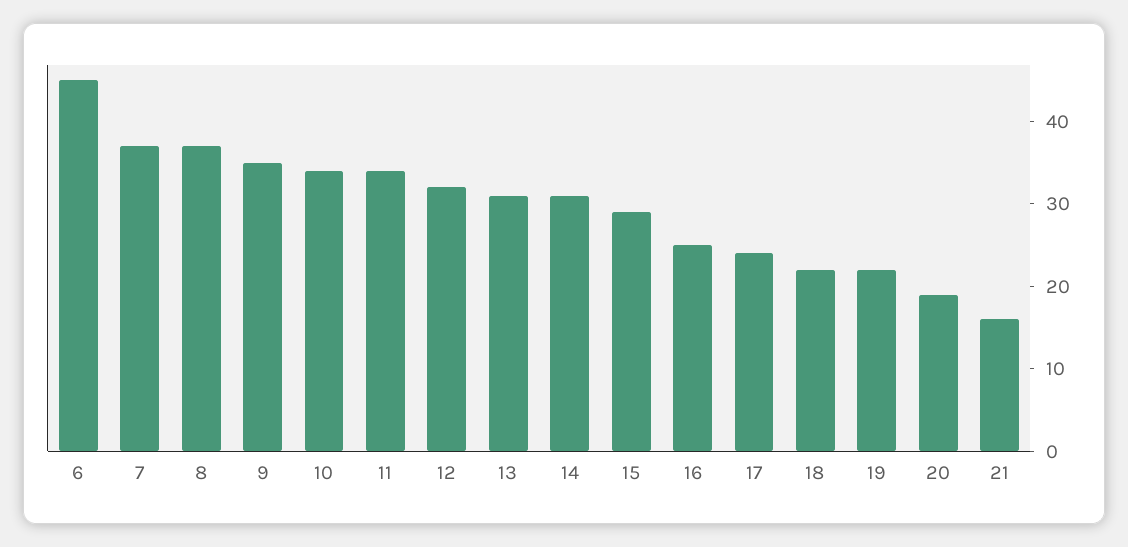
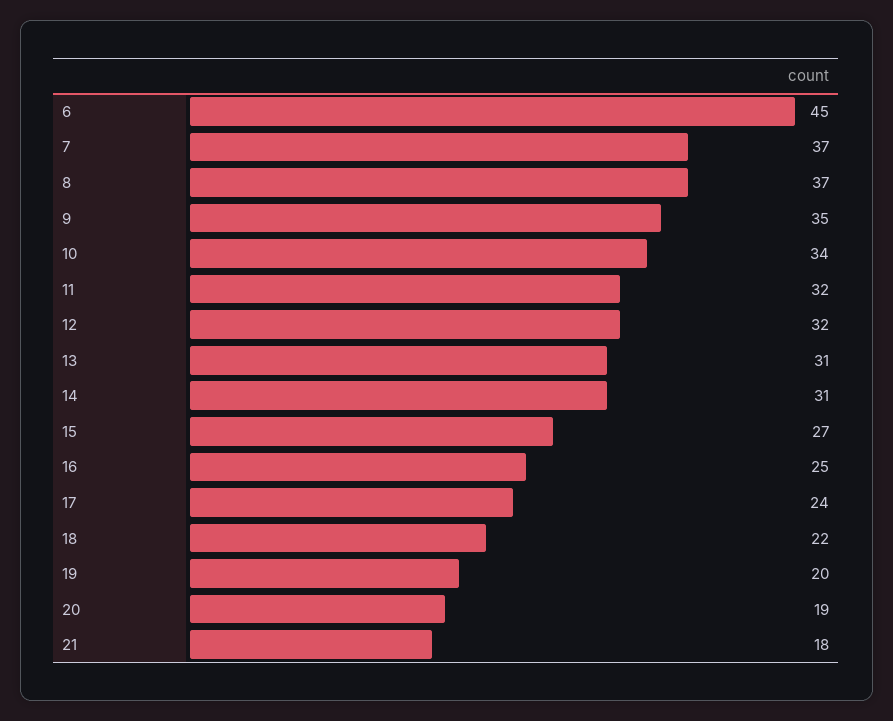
  {
    "6": 45,
    "7": 37,
    "8": 37,
    "9": 35,
    "10": 34,
-   "11": 34,
+   "11": 32,
    "12": 32,
    "13": 31,
    "14": 31,
-   "15": 29,
+   "15": 27,
    "16": 25,
    "17": 24,
    "18": 22,
-   "19": 22,
+   "19": 20,
    "20": 19,
-   "21": 16
+   "21": 18
  }

